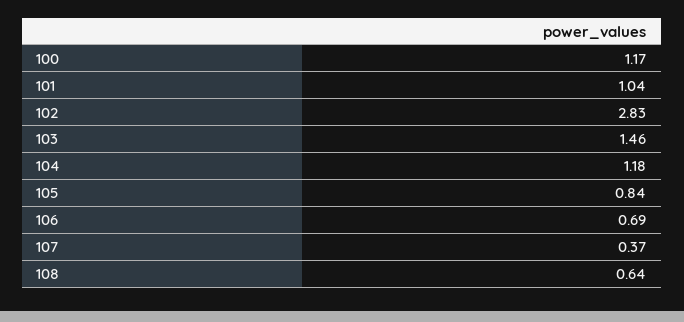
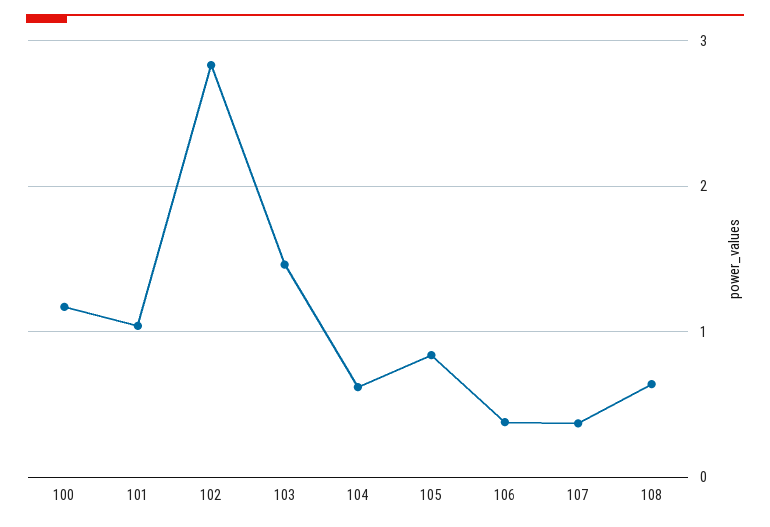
  {
    "100": 1.17,
    "101": 1.04,
    "102": 2.83,
    "103": 1.46,
-   "104": 1.18,
+   "104": 0.6,
    "105": 0.84,
-   "106": 0.69,
+   "106": 0.4,
    "107": 0.37,
    "108": 0.64
  }

